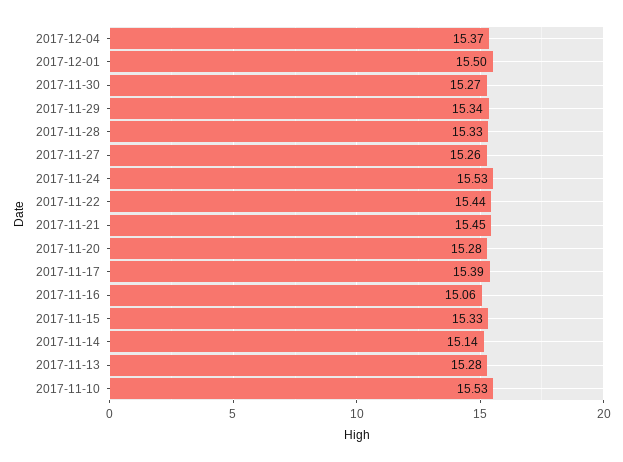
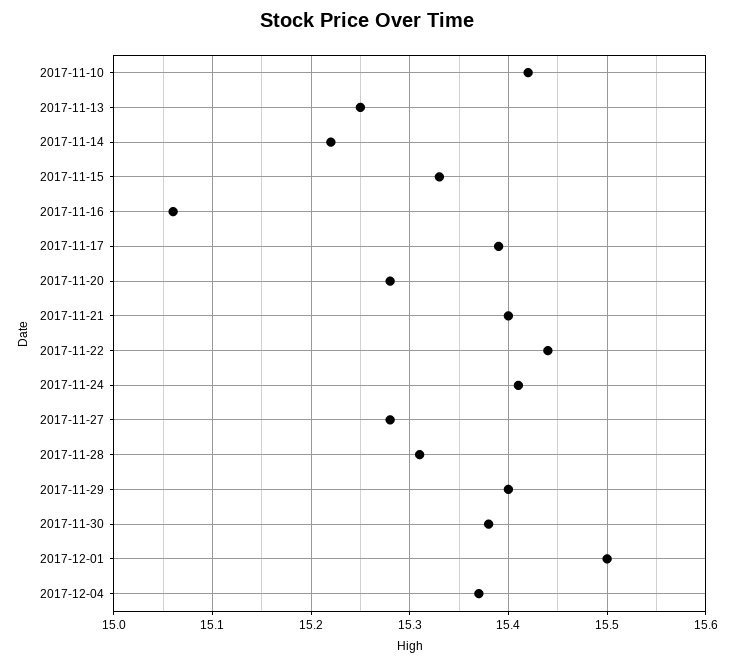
  {
    "2017-12-04": 15.37,
    "2017-12-01": 15.5,
-   "2017-11-30": 15.27,
+   "2017-11-30": 15.38,
-   "2017-11-29": 15.34,
+   "2017-11-29": 15.4,
-   "2017-11-28": 15.33,
+   "2017-11-28": 15.31,
-   "2017-11-27": 15.26,
+   "2017-11-27": 15.28,
-   "2017-11-24": 15.53,
+   "2017-11-24": 15.41,
    "2017-11-22": 15.44,
-   "2017-11-21": 15.45,
+   "2017-11-21": 15.4,
    "2017-11-20": 15.28,
    "2017-11-17": 15.39,
    "2017-11-16": 15.06,
    "2017-11-15": 15.33,
-   "2017-11-14": 15.14,
+   "2017-11-14": 15.22,
-   "2017-11-13": 15.28,
+   "2017-11-13": 15.25,
-   "2017-11-10": 15.53
+   "2017-11-10": 15.42
  }

